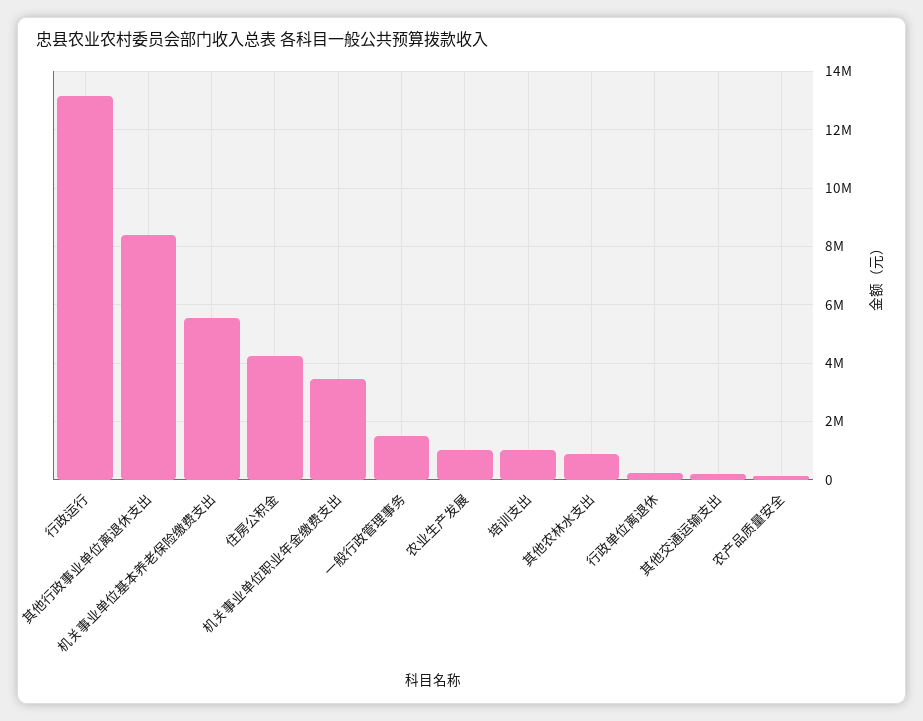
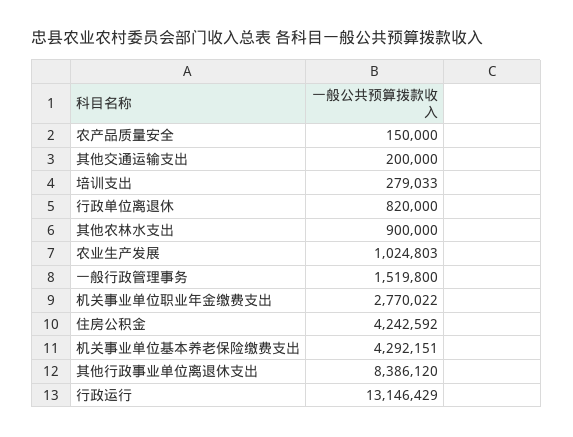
  {
    "行政运行": 13146429,
    "其他行政事业单位离退休支出": 8386120,
-   "机关事业单位基本养老保险缴费支出": 5500000,
+   "机关事业单位基本养老保险缴费支出": 4292151,
    "住房公积金": 4242592,
-   "机关事业单位职业年金缴费支出": 3500000,
+   "机关事业单位职业年金缴费支出": 2770022,
    "一般行政管理事务": 1519800,
    "农业生产发展": 1024803,
-   "培训支出": 1000000,
+   "培训支出": 279033,
    "其他农林水支出": 900000,
-   "行政单位离退休": 250000,
+   "行政单位离退休": 820000,
    "其他交通运输支出": 200000,
    "农产品质量安全": 150000
  }

